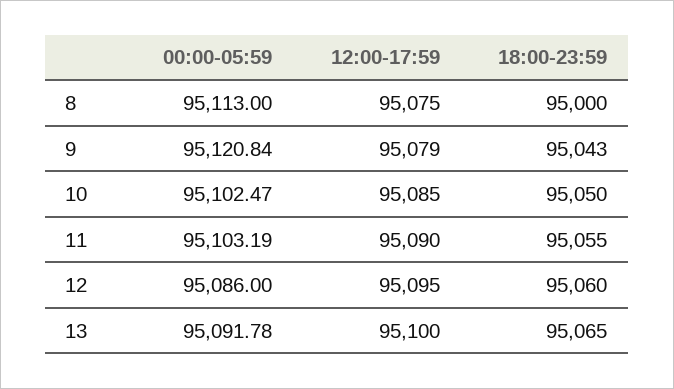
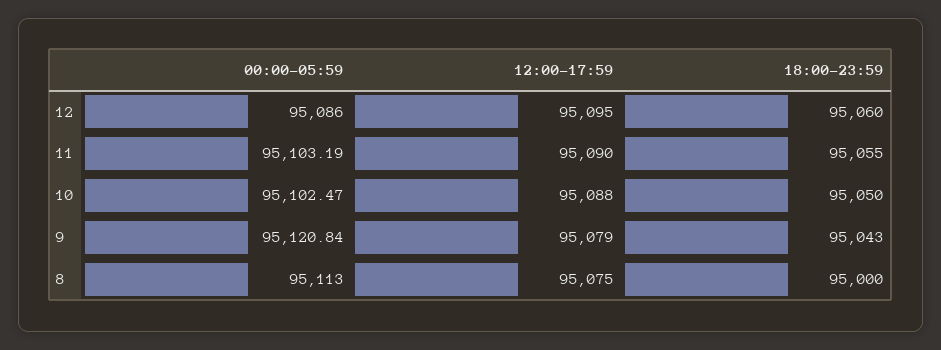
  {
    "00:00-05:59": {
      "8": 95113,
      "9": 95120.84,
      "10": 95102.47,
      "11": 95103.19,
-     "12": 95086,
+     "12": 95086
-     "13": 95091.78
    },
    "12:00-17:59": {
      "8": 95075,
      "9": 95079,
-     "10": 95085,
+     "10": 95088,
      "11": 95090,
-     "12": 95095,
+     "12": 95095
-     "13": 95100
    },
    "18:00-23:59": {
      "8": 95000,
      "9": 95043,
      "10": 95050,
      "11": 95055,
-     "12": 95060,
+     "12": 95060
-     "13": 95065
    }
  }

